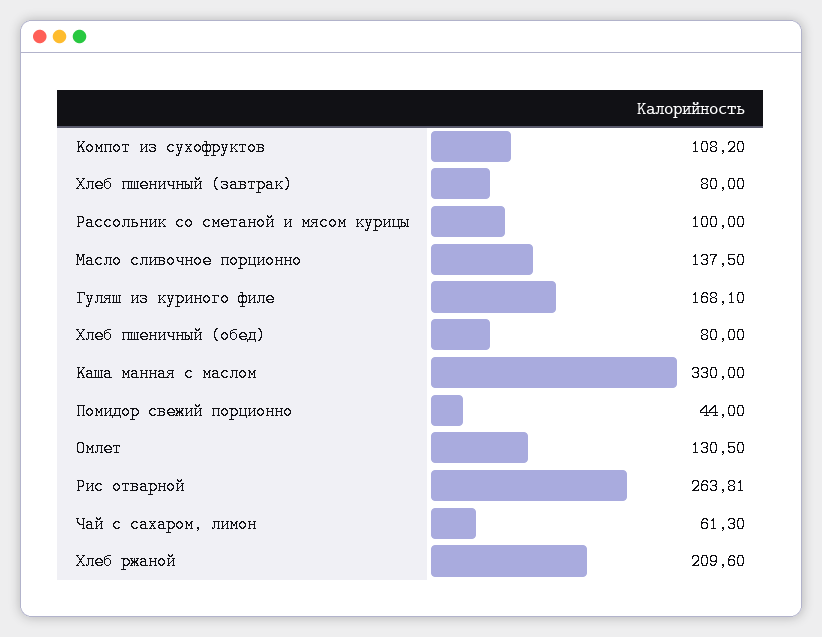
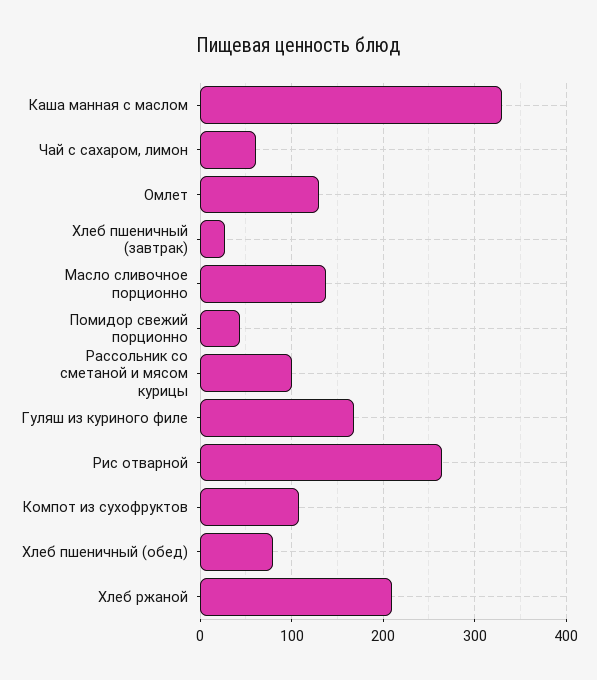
  {
    "Компот из сухофруктов": 108.2,
-   "Хлеб пшеничный (завтрак)": 80,
+   "Хлеб пшеничный (завтрак)": 30,
    "Рассольник со сметаной и мясом курицы": 100,
    "Масло сливочное порционно": 137.5,
    "Гуляш из куриного филе": 168.1,
    "Хлеб пшеничный (обед)": 80,
    "Каша манная с маслом": 330,
    "Помидор свежий порционно": 44,
    "Омлет": 130.5,
    "Рис отварной": 263.81,
    "Чай с сахаром, лимон": 61.3,
    "Хлеб ржаной": 209.6
  }

